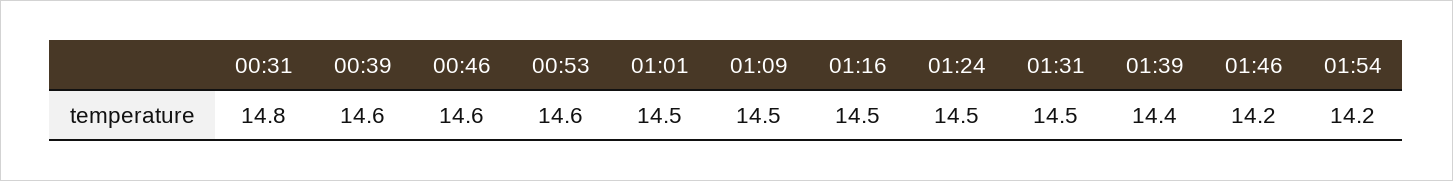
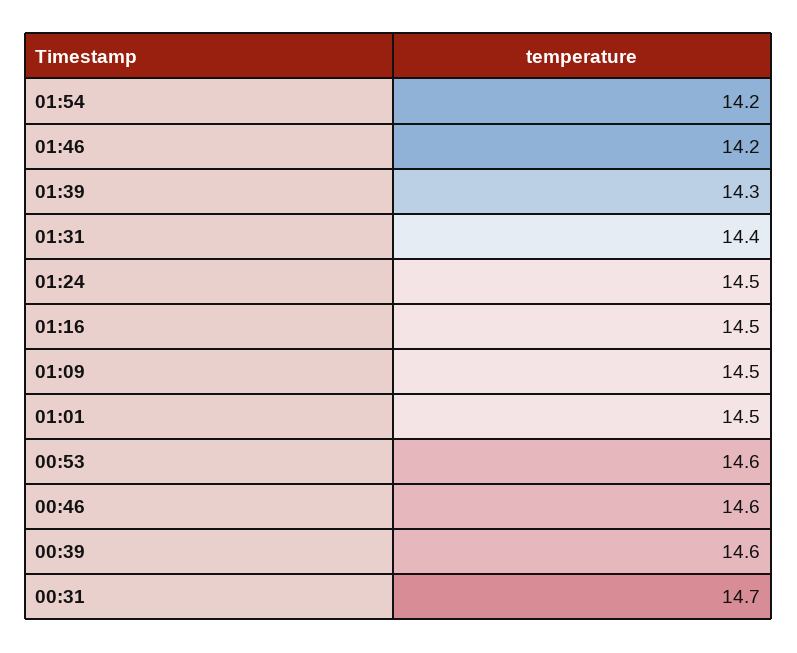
  {
-   "00:31": 14.8,
+   "00:31": 14.7,
    "00:39": 14.6,
    "00:46": 14.6,
    "00:53": 14.6,
    "01:01": 14.5,
    "01:09": 14.5,
    "01:16": 14.5,
    "01:24": 14.5,
-   "01:31": 14.5,
+   "01:31": 14.4,
-   "01:39": 14.4,
+   "01:39": 14.3,
    "01:46": 14.2,
    "01:54": 14.2
  }

